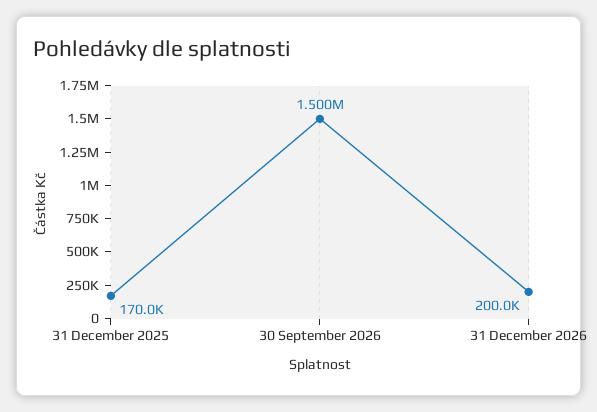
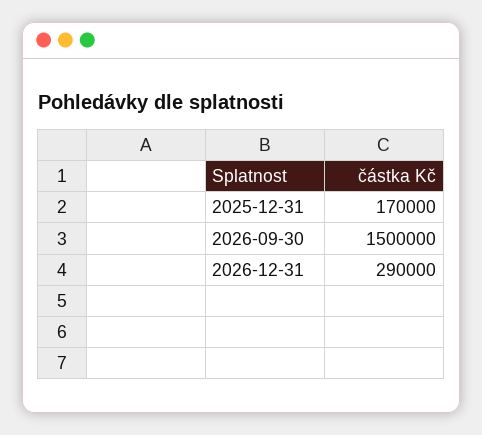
  {
    "31 December 2025": 170000,
    "30 September 2026": 1500000,
-   "31 December 2026": 200000
+   "31 December 2026": 290000
  }

